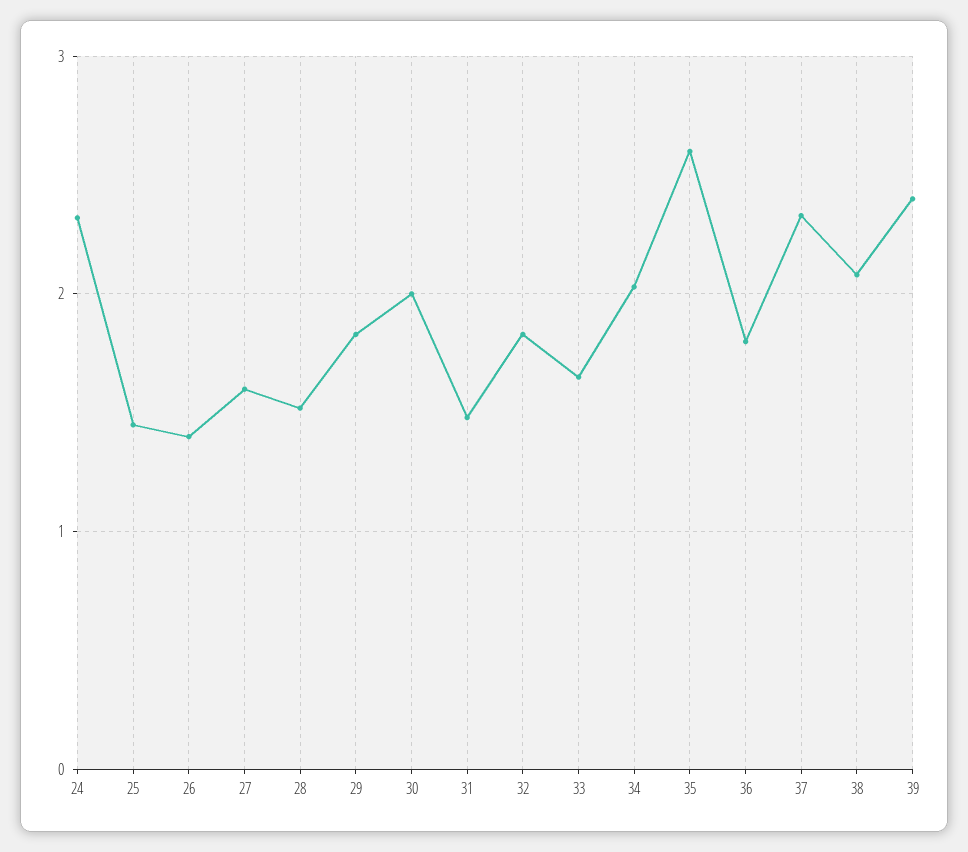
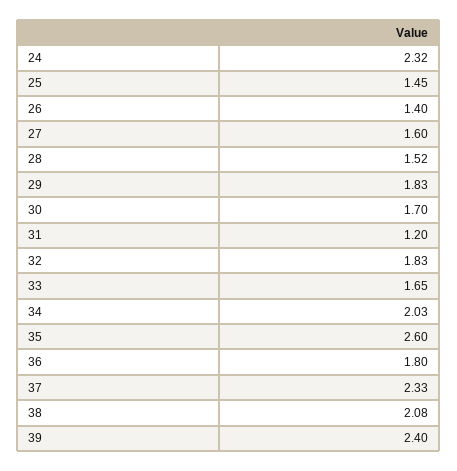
  {
    "24": 2.32,
    "25": 1.45,
    "26": 1.4,
    "27": 1.6,
    "28": 1.52,
    "29": 1.83,
-   "30": 2,
+   "30": 1.7,
-   "31": 1.5,
+   "31": 1.2,
    "32": 1.83,
    "33": 1.65,
    "34": 2.03,
    "35": 2.6,
    "36": 1.8,
    "37": 2.33,
    "38": 2.08,
    "39": 2.4
  }

